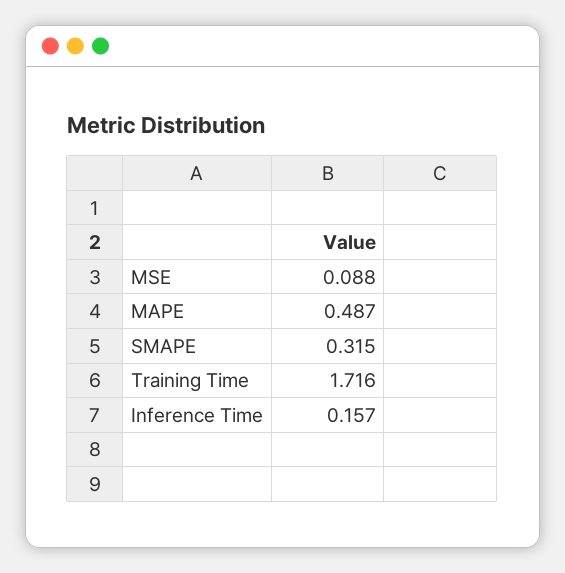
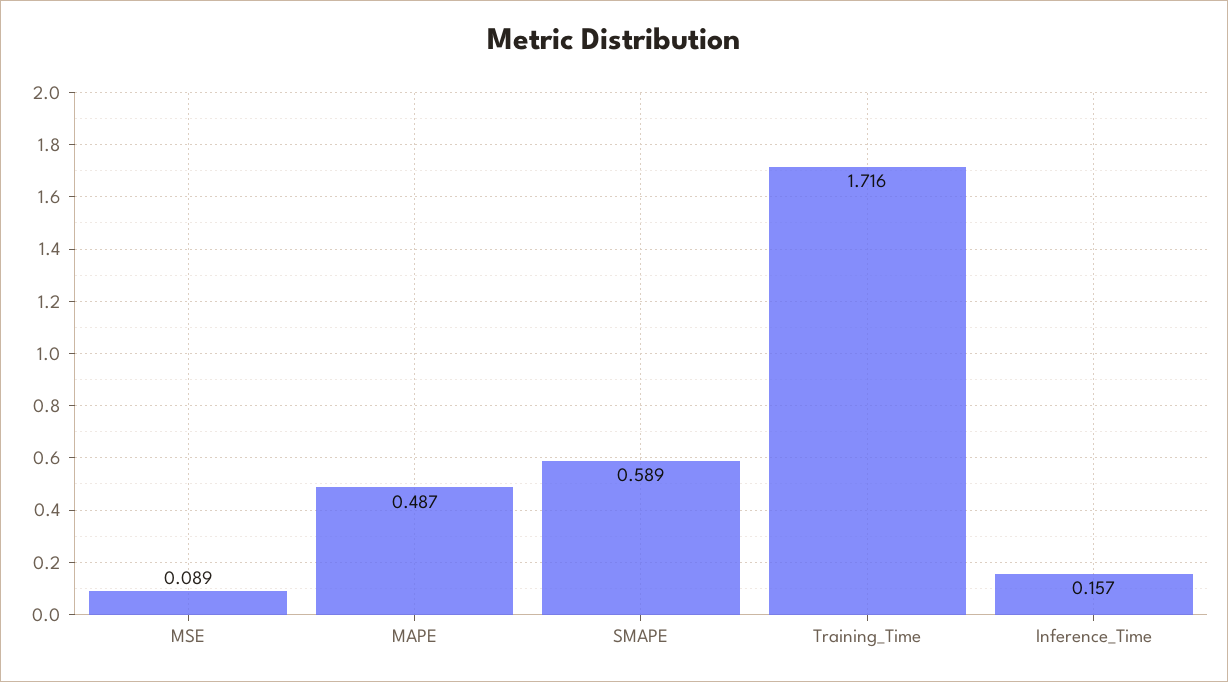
  {
-   "MSE": 0.088,
+   "MSE": 0.089,
    "MAPE": 0.487,
-   "SMAPE": 0.315,
+   "SMAPE": 0.589,
    "Training Time": 1.716,
    "Inference Time": 0.157
  }

